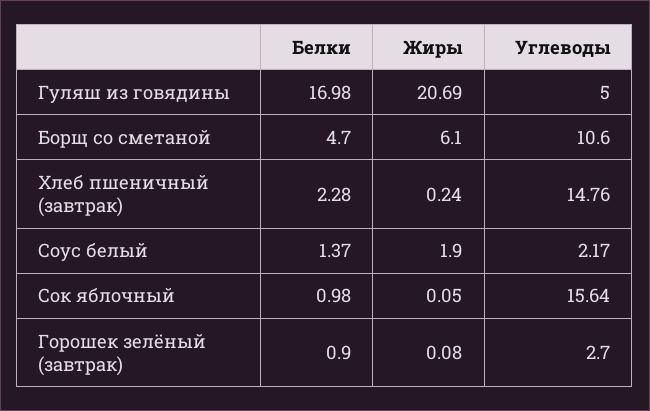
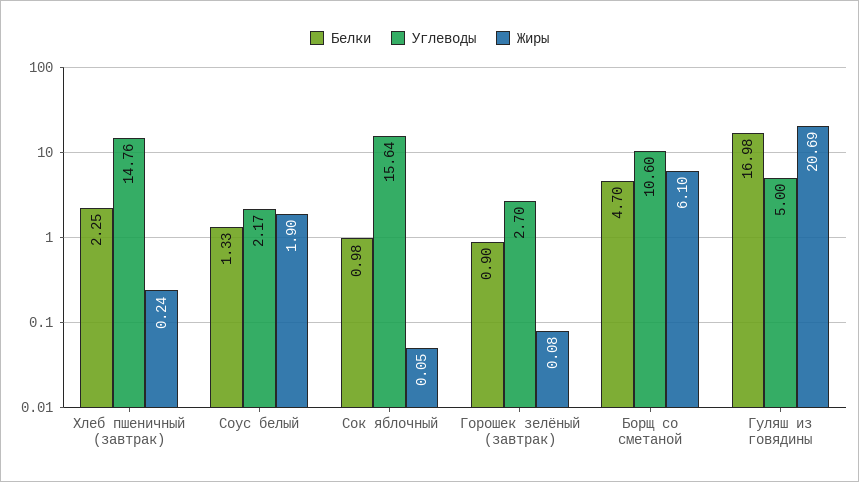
  {
    "Белки": {
      "Гуляш из говядины": 16.98,
      "Борщ со сметаной": 4.7,
-     "Хлеб пшеничный (завтрак)": 2.28,
+     "Хлеб пшеничный (завтрак)": 2.25,
-     "Соус белый": 1.37,
+     "Соус белый": 1.33,
      "Сок яблочный": 0.98,
      "Горошек зелёный (завтрак)": 0.9
    },
    "Жиры": {
      "Гуляш из говядины": 20.69,
      "Борщ со сметаной": 6.1,
      "Хлеб пшеничный (завтрак)": 0.24,
      "Соус белый": 1.9,
      "Сок яблочный": 0.05,
      "Горошек зелёный (завтрак)": 0.08
    },
    "Углеводы": {
      "Гуляш из говядины": 5,
      "Борщ со сметаной": 10.6,
      "Хлеб пшеничный (завтрак)": 14.76,
      "Соус белый": 2.17,
      "Сок яблочный": 15.64,
      "Горошек зелёный (завтрак)": 2.7
    }
  }

